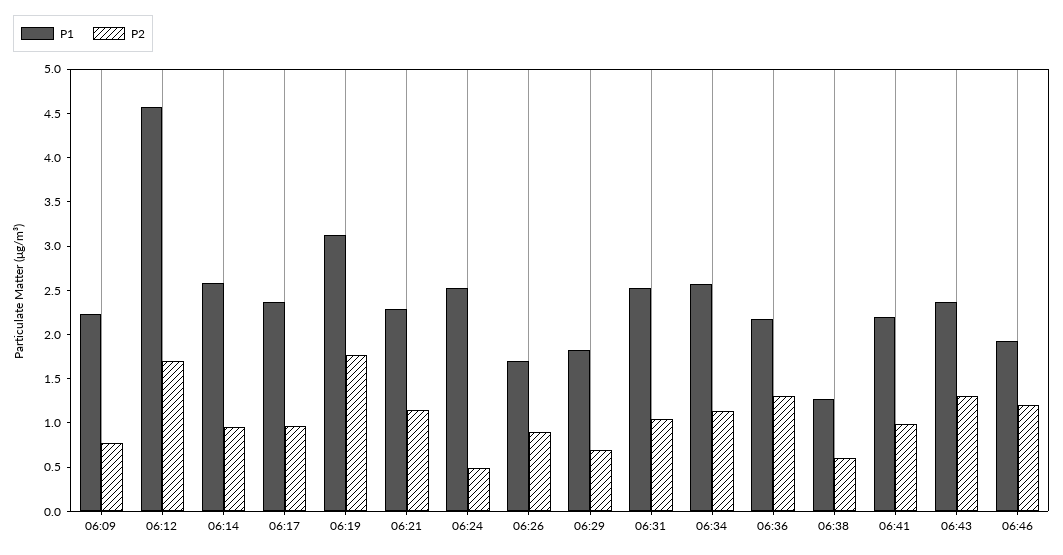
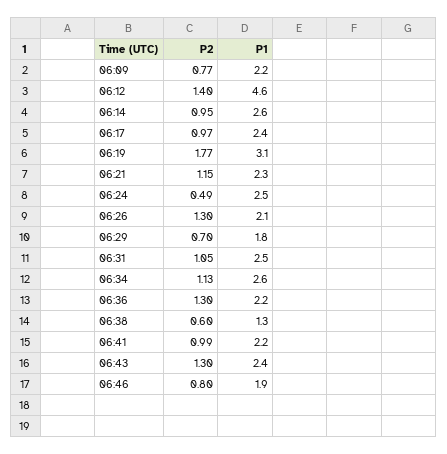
  {
    "P1": {
      "06:09": 2.2,
      "06:12": 4.6,
      "06:14": 2.6,
      "06:17": 2.4,
      "06:19": 3.1,
      "06:21": 2.3,
      "06:24": 2.5,
-     "06:26": 1.7,
+     "06:26": 2.1,
      "06:29": 1.8,
      "06:31": 2.5,
      "06:34": 2.6,
      "06:36": 2.2,
      "06:38": 1.3,
      "06:41": 2.2,
      "06:43": 2.4,
      "06:46": 1.9
    },
    "P2": {
      "06:09": 0.77,
-     "06:12": 1.7,
+     "06:12": 1.4,
      "06:14": 0.95,
      "06:17": 0.97,
      "06:19": 1.77,
      "06:21": 1.15,
      "06:24": 0.49,
-     "06:26": 0.9,
+     "06:26": 1.3,
      "06:29": 0.7,
      "06:31": 1.05,
      "06:34": 1.13,
      "06:36": 1.3,
      "06:38": 0.6,
      "06:41": 0.99,
      "06:43": 1.3,
-     "06:46": 1.2
+     "06:46": 0.8
    }
  }

